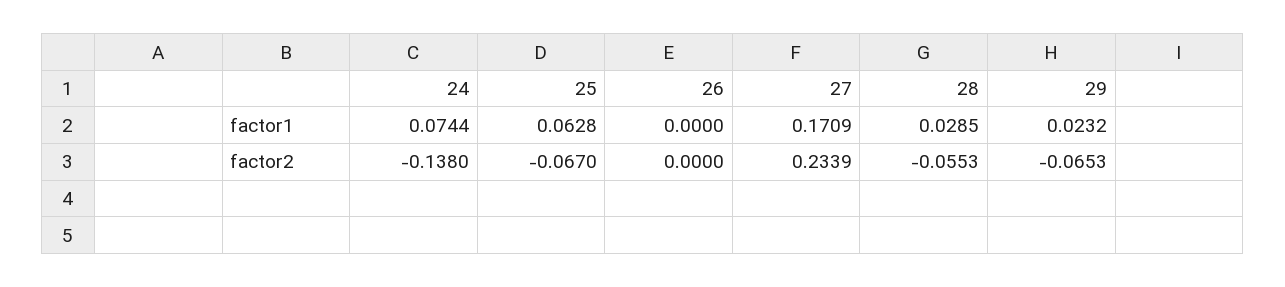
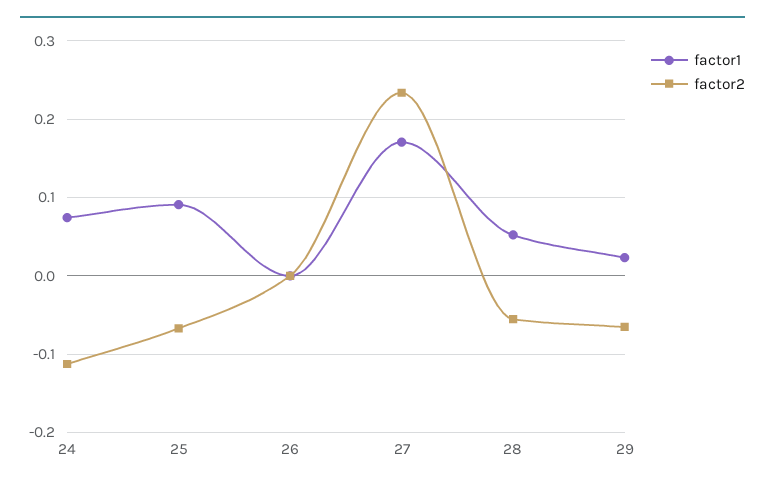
  {
    "factor1": {
      "24": 0.0744,
-     "25": 0.0628,
+     "25": 0.09,
      "26": 0,
      "27": 0.1709,
-     "28": 0.0285,
+     "28": 0.05,
      "29": 0.0232
    },
    "factor2": {
-     "24": -0.138,
+     "24": -0.11,
      "25": -0.067,
      "26": 0,
      "27": 0.2339,
      "28": -0.0553,
      "29": -0.0653
    }
  }

